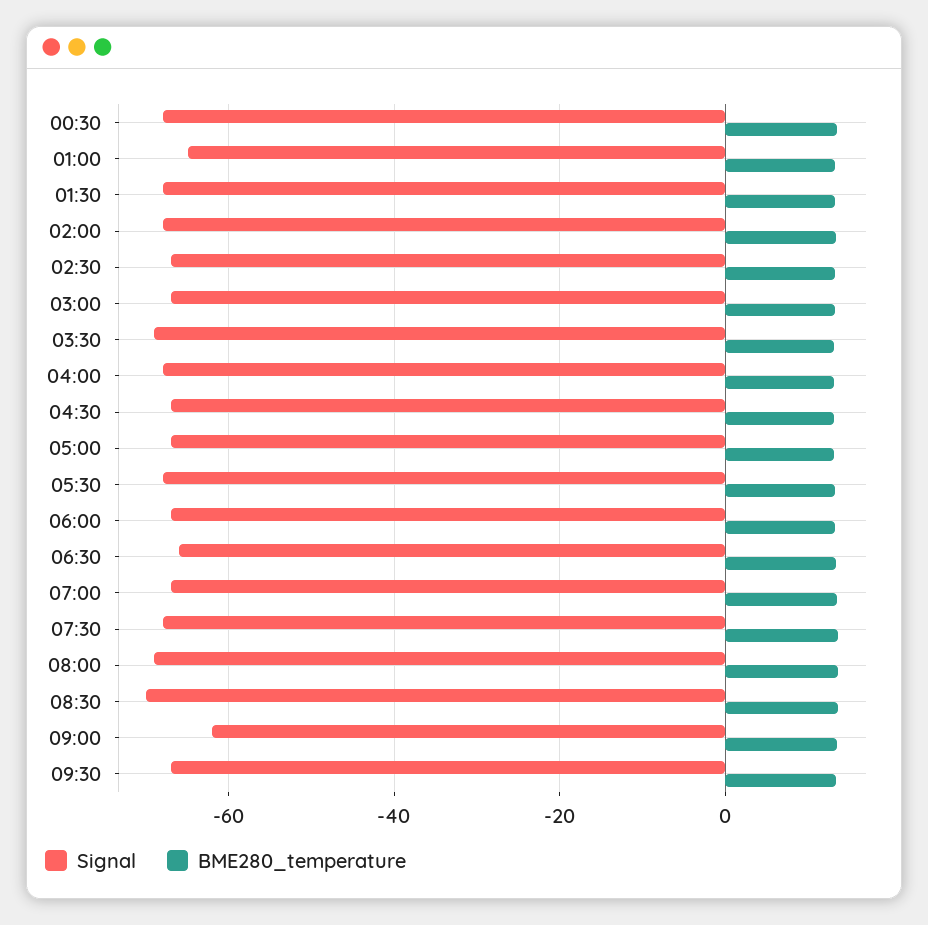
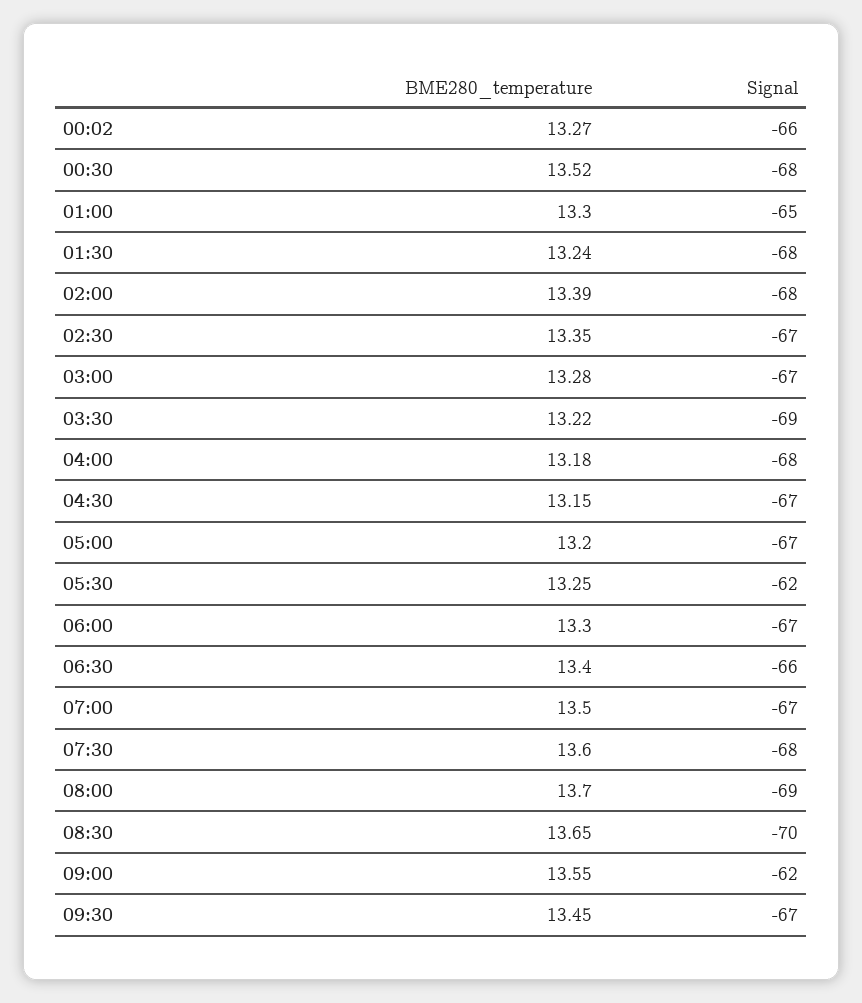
  {
    "Signal": {
      "00:30": -68,
      "01:00": -65,
      "01:30": -68,
      "02:00": -68,
      "02:30": -67,
      "03:00": -67,
      "03:30": -69,
      "04:00": -68,
      "04:30": -67,
      "05:00": -67,
-     "05:30": -68,
+     "05:30": -62,
      "06:00": -67,
      "06:30": -66,
      "07:00": -67,
      "07:30": -68,
      "08:00": -69,
      "08:30": -70,
      "09:00": -62,
-     "09:30": -67
+     "09:30": -67,
+     "00:02": -66
    },
    "BME280_temperature": {
      "00:30": 13.52,
      "01:00": 13.3,
      "01:30": 13.24,
      "02:00": 13.39,
      "02:30": 13.35,
      "03:00": 13.28,
      "03:30": 13.22,
      "04:00": 13.18,
      "04:30": 13.15,
      "05:00": 13.2,
      "05:30": 13.25,
      "06:00": 13.3,
      "06:30": 13.4,
      "07:00": 13.5,
      "07:30": 13.6,
      "08:00": 13.7,
      "08:30": 13.65,
      "09:00": 13.55,
-     "09:30": 13.45
+     "09:30": 13.45,
+     "00:02": 13.27
    }
  }

